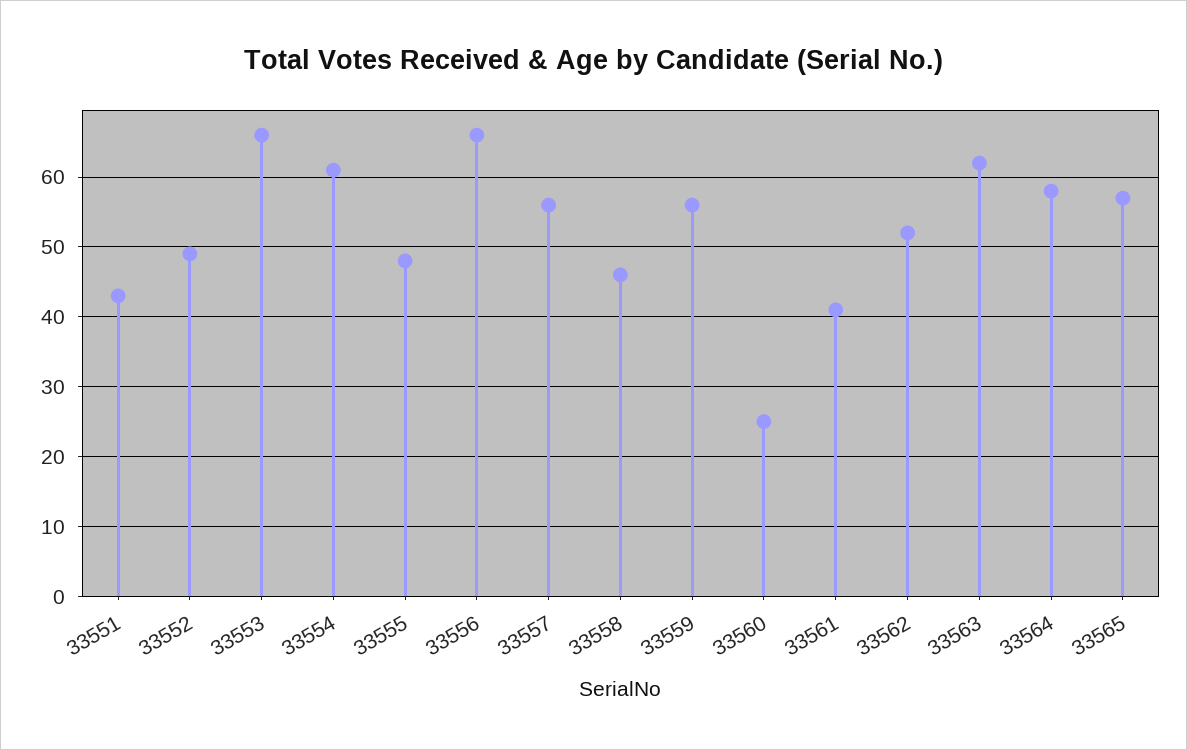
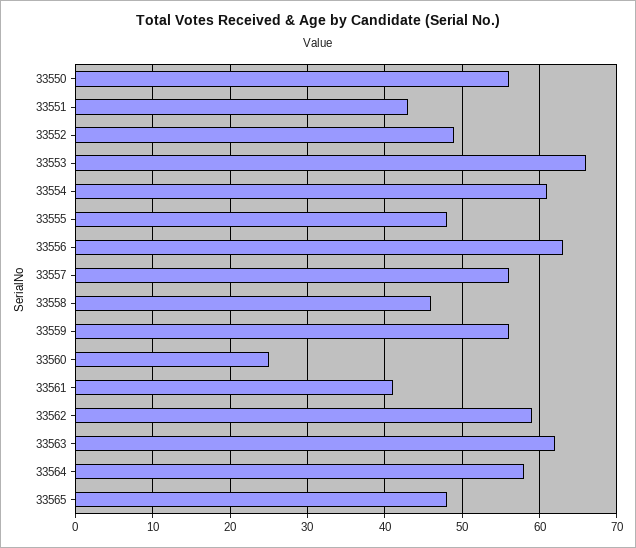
  {
    "33551": 43,
    "33552": 49,
    "33553": 66,
    "33554": 61,
    "33555": 48,
-   "33556": 66,
+   "33556": 63,
    "33557": 56,
    "33558": 46,
    "33559": 56,
    "33560": 25,
    "33561": 41,
-   "33562": 52,
+   "33562": 59,
    "33563": 62,
    "33564": 58,
-   "33565": 57
+   "33565": 48,
+   "33550": 56
  }

